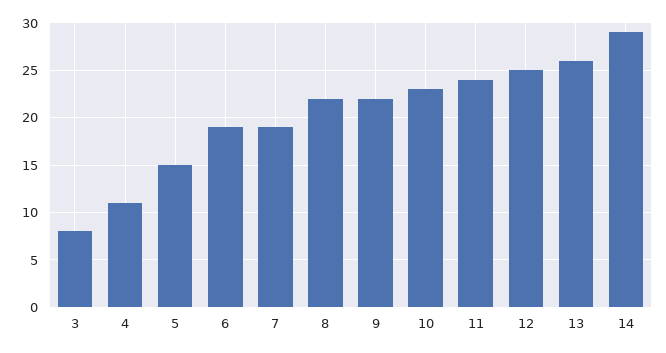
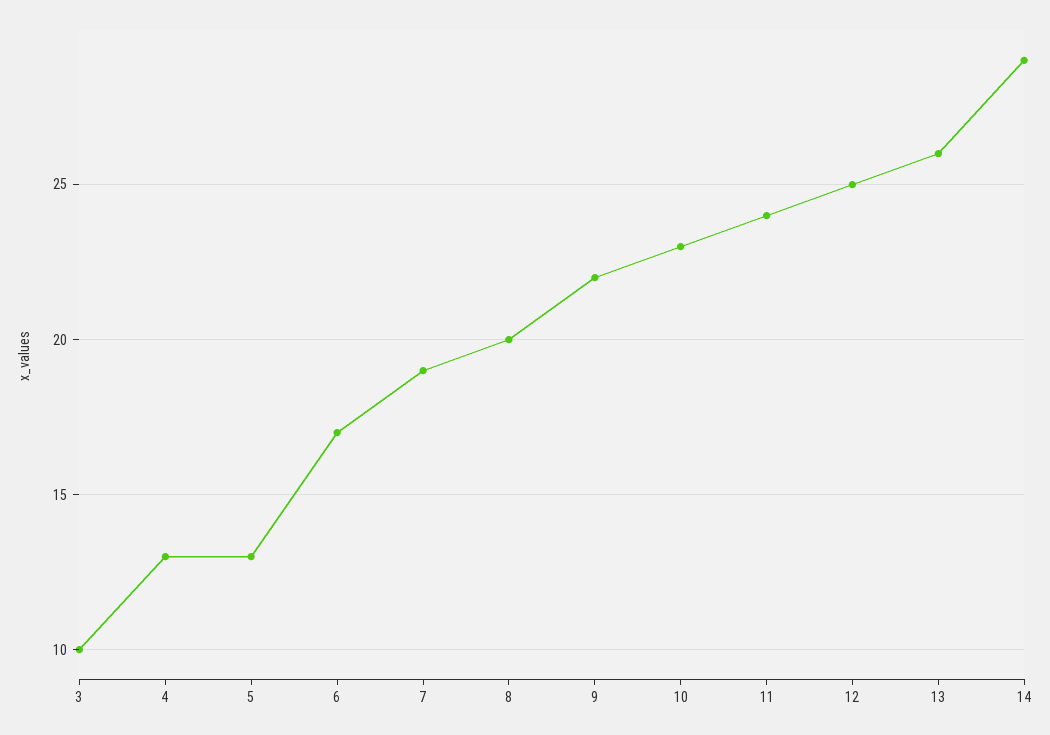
  {
-   "3": 8,
+   "3": 10,
-   "4": 11,
+   "4": 13,
-   "5": 15,
+   "5": 13,
-   "6": 19,
+   "6": 17,
    "7": 19,
-   "8": 22,
+   "8": 20,
    "9": 22,
    "10": 23,
    "11": 24,
    "12": 25,
    "13": 26,
    "14": 29
  }

